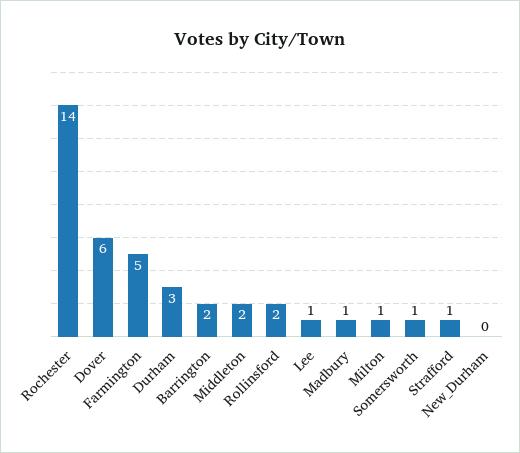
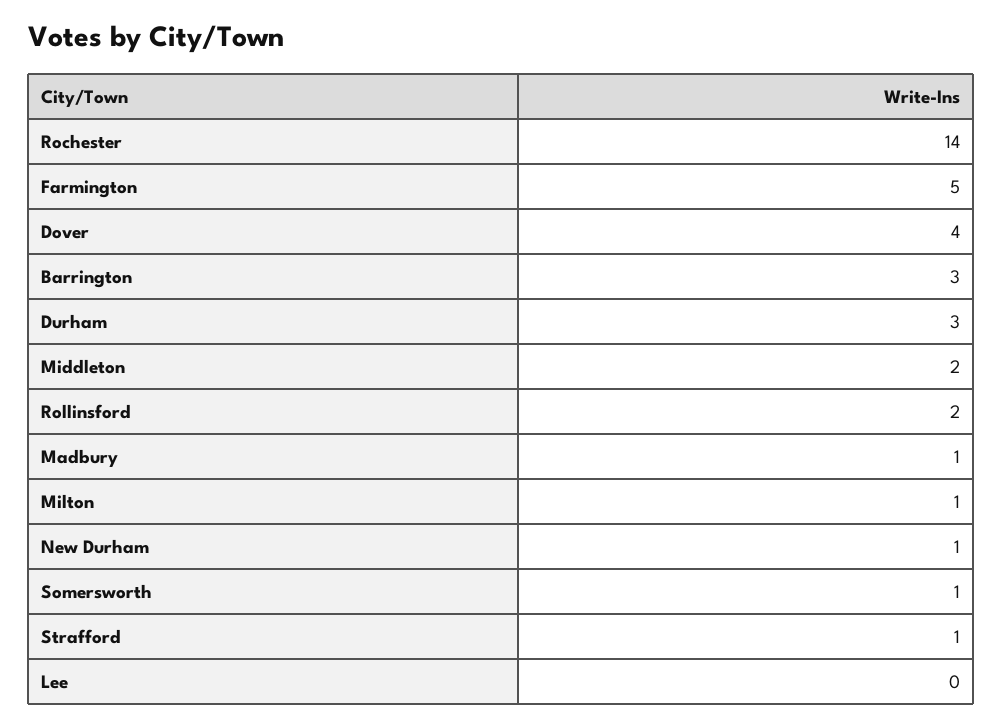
  {
    "Rochester": 14,
-   "Dover": 6,
+   "Dover": 4,
    "Farmington": 5,
    "Durham": 3,
-   "Barrington": 2,
+   "Barrington": 3,
    "Middleton": 2,
    "Rollinsford": 2,
-   "Lee": 1,
+   "Lee": 0,
    "Madbury": 1,
    "Milton": 1,
    "Somersworth": 1,
    "Strafford": 1,
-   "New_Durham": 0
+   "New_Durham": 1
  }

